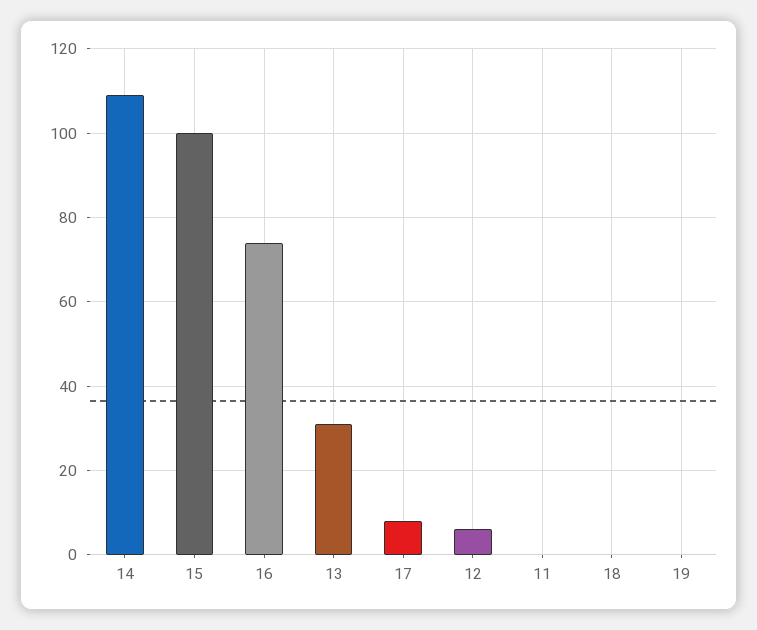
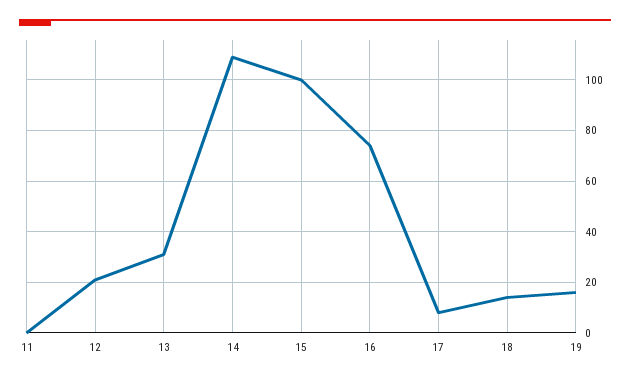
  {
    "14": 110,
    "15": 100,
    "16": 75,
    "13": 30,
    "17": 10,
-   "12": 5,
+   "12": 20,
    "11": 0,
-   "18": 0,
+   "18": 15,
-   "19": 0
+   "19": 15
  }

